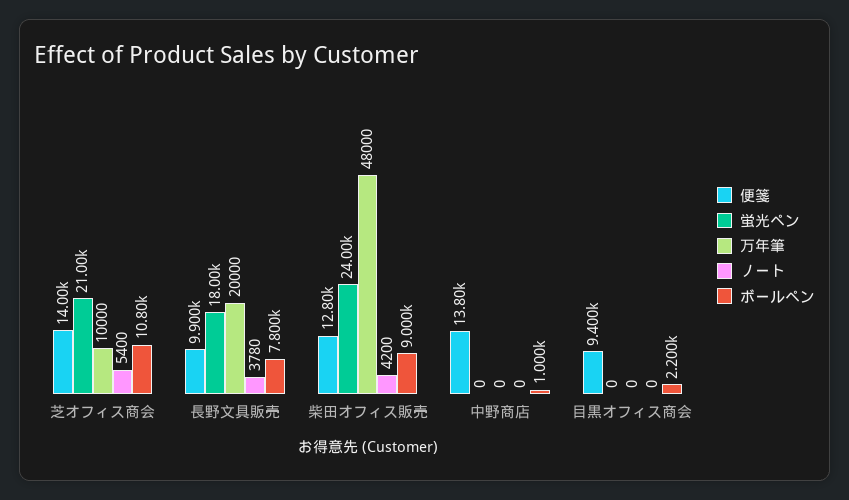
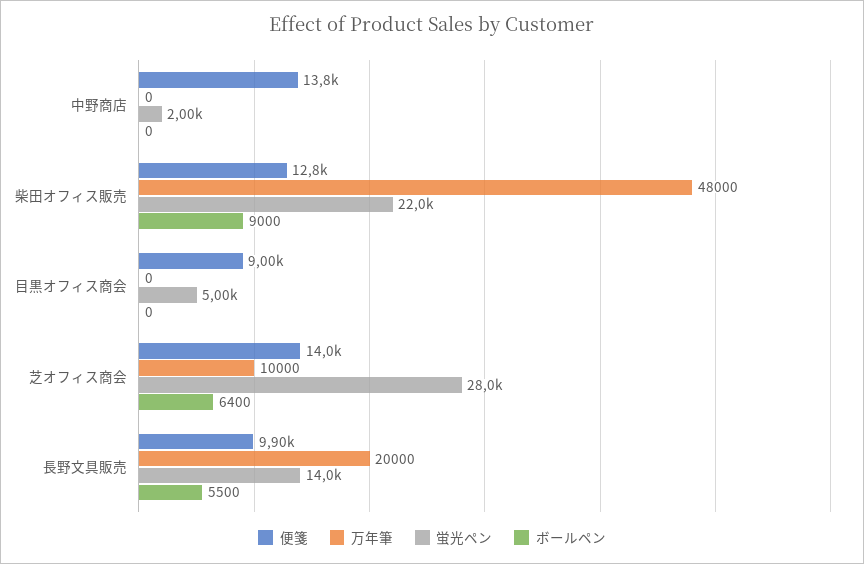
  {
    "便箋": {
      "芝オフィス商会": 14000,
      "長野文具販売": 9900,
      "柴田オフィス販売": 12800,
      "中野商店": 13800,
-     "目黒オフィス商会": 9400
+     "目黒オフィス商会": 9000
    },
    "蛍光ペン": {
-     "芝オフィス商会": 21000,
+     "芝オフィス商会": 28000,
-     "長野文具販売": 18000,
+     "長野文具販売": 14000,
-     "柴田オフィス販売": 24000,
+     "柴田オフィス販売": 22000,
-     "中野商店": 0,
+     "中野商店": 2000,
-     "目黒オフィス商会": 0
+     "目黒オフィス商会": 5000
    },
    "万年筆": {
      "芝オフィス商会": 10000,
      "長野文具販売": 20000,
      "柴田オフィス販売": 48000,
      "中野商店": 0,
      "目黒オフィス商会": 0
    },
-   "ノート": {
-     "芝オフィス商会": 5400,
-     "長野文具販売": 3780,
-     "柴田オフィス販売": 4200,
-     "中野商店": 0,
-     "目黒オフィス商会": 0
-   },
    "ボールペン": {
-     "芝オフィス商会": 10800,
+     "芝オフィス商会": 6400,
-     "長野文具販売": 7800,
+     "長野文具販売": 5500,
      "柴田オフィス販売": 9000,
-     "中野商店": 1000,
+     "中野商店": 0,
-     "目黒オフィス商会": 2200
+     "目黒オフィス商会": 0
    }
  }

